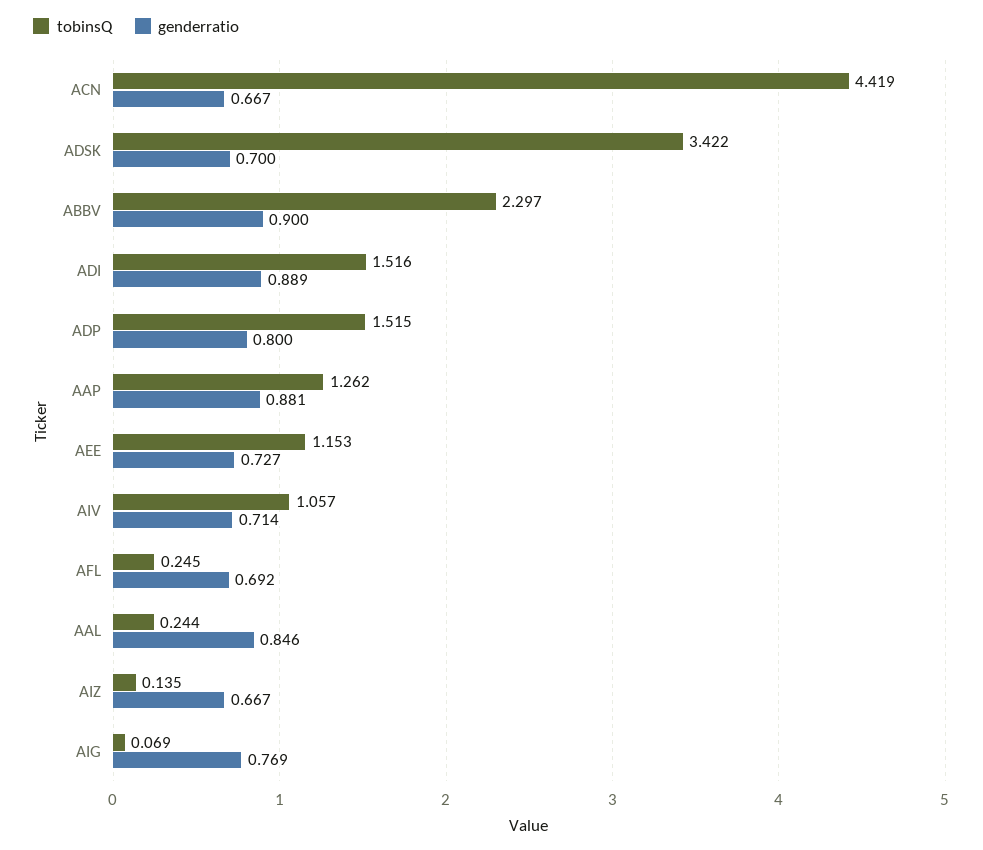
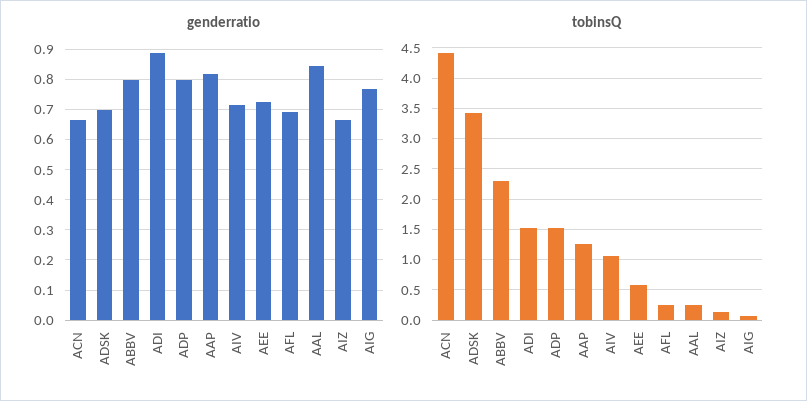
  {
    "tobinsQ": {
      "ACN": 4.419,
      "ADSK": 3.422,
      "ABBV": 2.297,
      "ADI": 1.516,
      "ADP": 1.515,
      "AAP": 1.262,
-     "AEE": 1.153,
+     "AEE": 0.6,
      "AIV": 1.057,
      "AFL": 0.245,
      "AAL": 0.244,
      "AIZ": 0.135,
      "AIG": 0.069
    },
    "genderratio": {
      "ACN": 0.667,
      "ADSK": 0.7,
-     "ABBV": 0.9,
+     "ABBV": 0.8,
      "ADI": 0.889,
      "ADP": 0.8,
-     "AAP": 0.881,
+     "AAP": 0.82,
      "AEE": 0.727,
      "AIV": 0.714,
      "AFL": 0.692,
      "AAL": 0.846,
      "AIZ": 0.667,
      "AIG": 0.769
    }
  }

